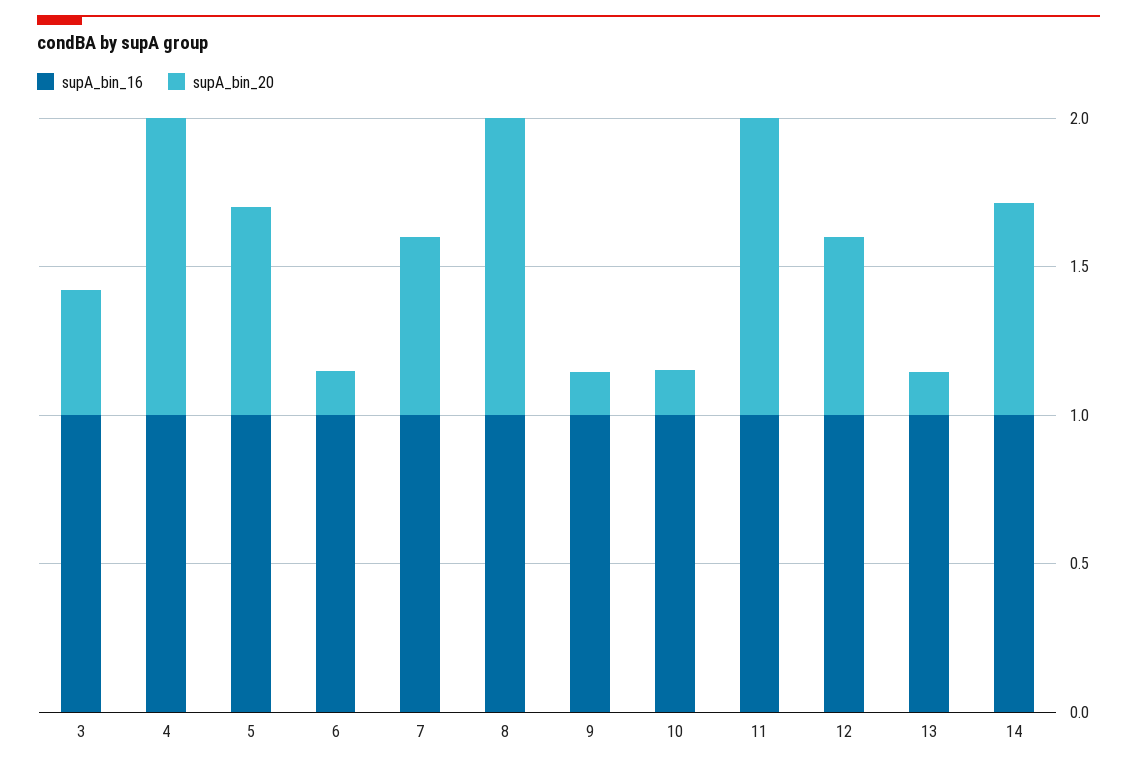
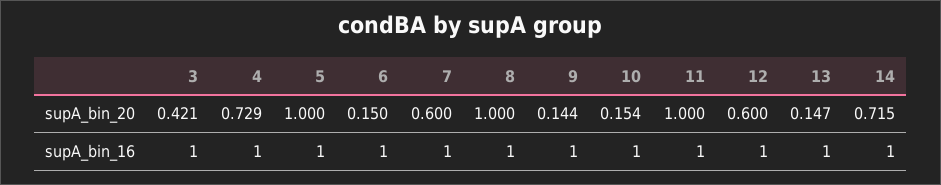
  {
    "supA_bin_16": {
      "3": 1,
      "4": 1,
      "5": 1,
      "6": 1,
      "7": 1,
      "8": 1,
      "9": 1,
      "10": 1,
      "11": 1,
      "12": 1,
      "13": 1,
      "14": 1
    },
    "supA_bin_20": {
      "3": 0.421,
-     "4": 1,
+     "4": 0.729,
-     "5": 0.7,
+     "5": 1,
      "6": 0.15,
      "7": 0.6,
      "8": 1,
      "9": 0.144,
      "10": 0.154,
      "11": 1,
      "12": 0.6,
      "13": 0.147,
      "14": 0.715
    }
  }

